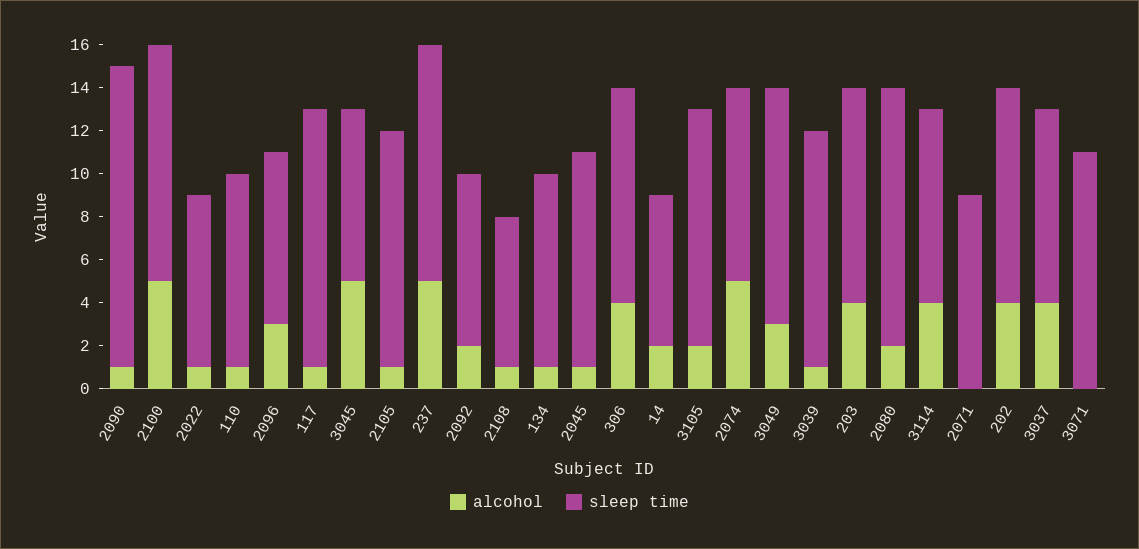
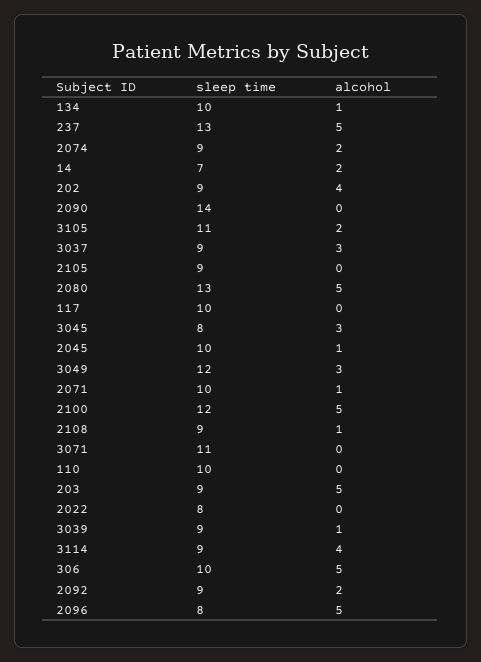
  {
    "alcohol": {
-     "2090": 1,
+     "2090": 0,
      "2100": 5,
-     "2022": 1,
+     "2022": 0,
-     "110": 1,
+     "110": 0,
-     "2096": 3,
+     "2096": 5,
-     "117": 1,
+     "117": 0,
-     "3045": 5,
+     "3045": 3,
-     "2105": 1,
+     "2105": 0,
      "237": 5,
      "2092": 2,
      "2108": 1,
      "134": 1,
      "2045": 1,
-     "306": 4,
+     "306": 5,
      "14": 2,
      "3105": 2,
-     "2074": 5,
+     "2074": 2,
      "3049": 3,
      "3039": 1,
-     "203": 4,
+     "203": 5,
-     "2080": 2,
+     "2080": 5,
      "3114": 4,
-     "2071": 0,
+     "2071": 1,
      "202": 4,
-     "3037": 4,
+     "3037": 3,
      "3071": 0
    },
    "sleep time": {
      "2090": 14,
-     "2100": 11,
+     "2100": 12,
      "2022": 8,
-     "110": 9,
+     "110": 10,
      "2096": 8,
-     "117": 12,
+     "117": 10,
      "3045": 8,
-     "2105": 11,
+     "2105": 9,
-     "237": 11,
+     "237": 13,
-     "2092": 8,
+     "2092": 9,
-     "2108": 7,
+     "2108": 9,
-     "134": 9,
+     "134": 10,
      "2045": 10,
      "306": 10,
      "14": 7,
      "3105": 11,
      "2074": 9,
-     "3049": 11,
+     "3049": 12,
-     "3039": 11,
+     "3039": 9,
-     "203": 10,
+     "203": 9,
-     "2080": 12,
+     "2080": 13,
      "3114": 9,
-     "2071": 9,
+     "2071": 10,
-     "202": 10,
+     "202": 9,
      "3037": 9,
      "3071": 11
    }
  }

